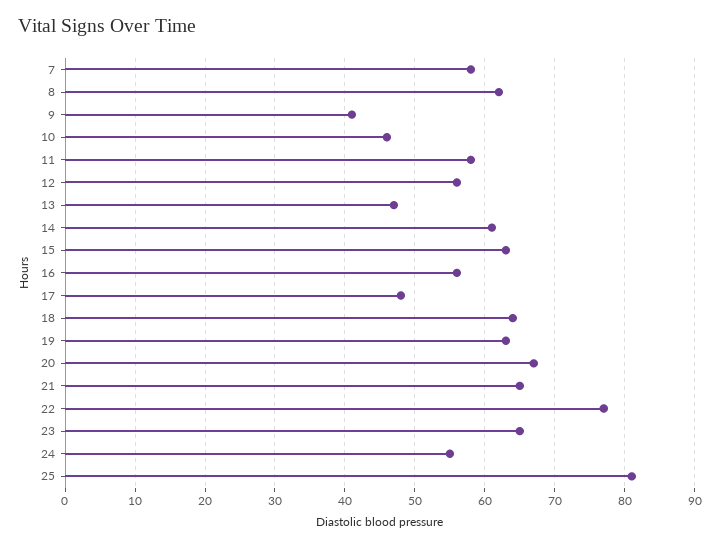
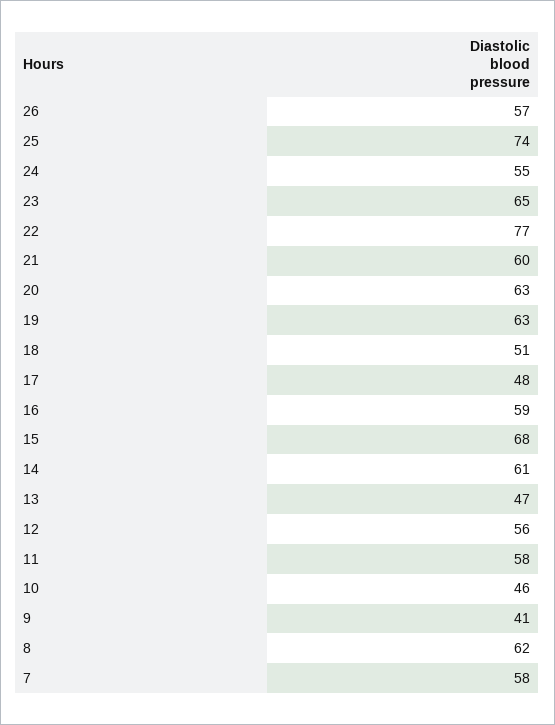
  {
    "7": 58,
    "8": 62,
    "9": 41,
    "10": 46,
    "11": 58,
    "12": 56,
    "13": 47,
    "14": 61,
-   "15": 63,
+   "15": 68,
-   "16": 56,
+   "16": 59,
    "17": 48,
-   "18": 64,
+   "18": 51,
    "19": 63,
-   "20": 67,
+   "20": 63,
-   "21": 65,
+   "21": 60,
    "22": 77,
    "23": 65,
    "24": 55,
-   "25": 81
+   "25": 74,
+   "26": 57
  }

